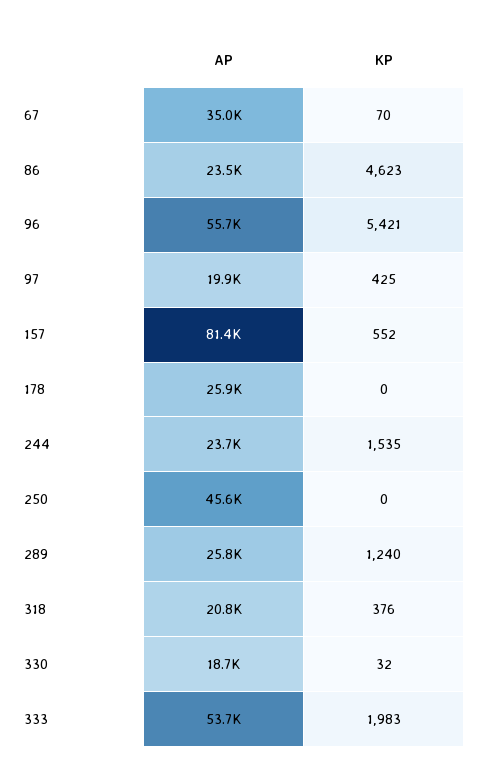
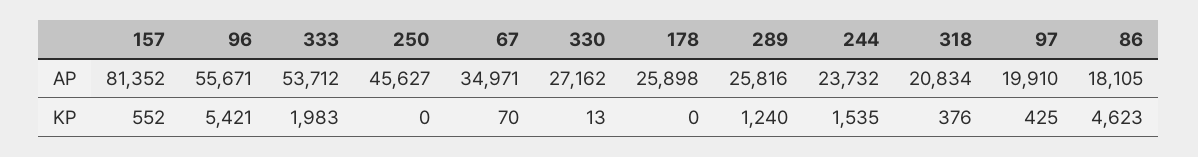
  {
    "AP": {
      "67": 34971,
-     "86": 23500,
+     "86": 18105,
      "96": 55671,
      "97": 19910,
      "157": 81352,
      "178": 25898,
      "244": 23732,
      "250": 45627,
      "289": 25816,
      "318": 20834,
-     "330": 18700,
+     "330": 27162,
      "333": 53712
    },
    "KP": {
      "67": 70,
      "86": 4623,
      "96": 5421,
      "97": 425,
      "157": 552,
      "178": 0,
      "244": 1535,
      "250": 0,
      "289": 1240,
      "318": 376,
-     "330": 32,
+     "330": 13,
      "333": 1983
    }
  }

